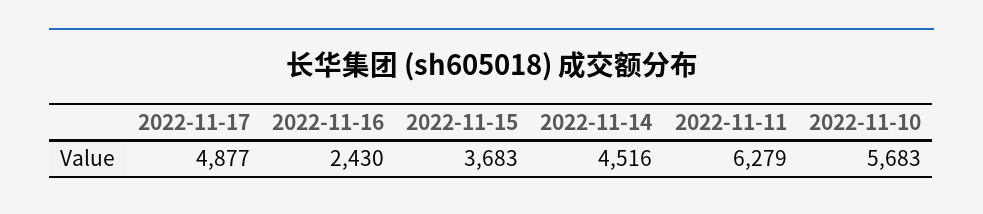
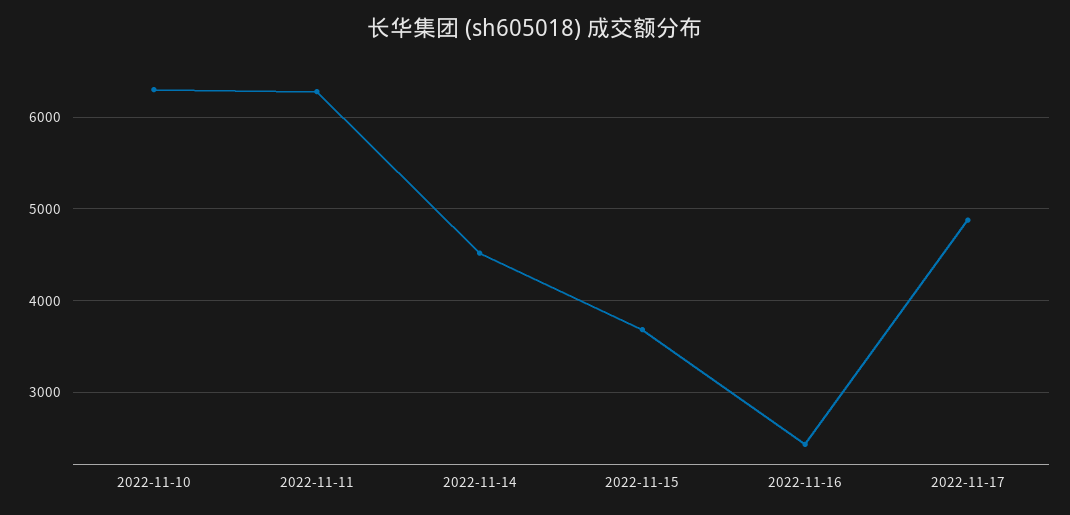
  {
    "2022-11-17": 4877,
    "2022-11-16": 2430,
    "2022-11-15": 3683,
    "2022-11-14": 4516,
    "2022-11-11": 6279,
-   "2022-11-10": 5683
+   "2022-11-10": 6300
  }

